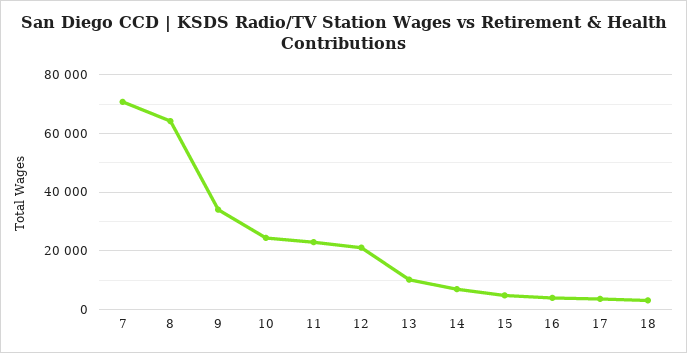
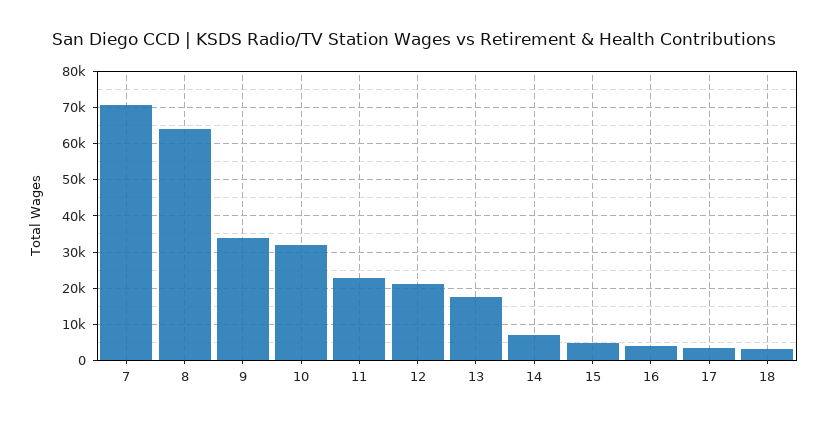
  {
    "7": 70000,
    "8": 64000,
    "9": 34000,
-   "10": 25000,
+   "10": 32000,
    "11": 22000,
    "12": 22000,
-   "13": 10000,
+   "13": 18000,
    "14": 6000,
    "15": 4000,
    "16": 4000,
    "17": 4000,
    "18": 4000
  }

